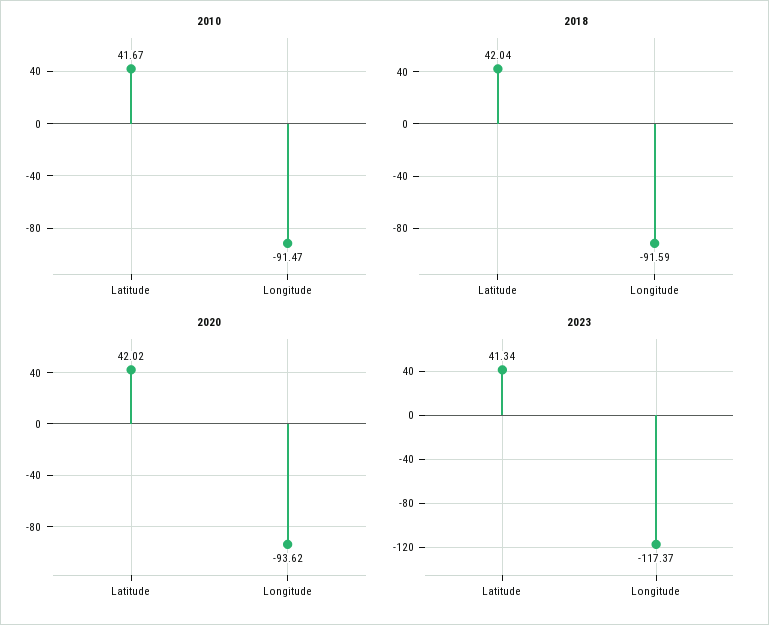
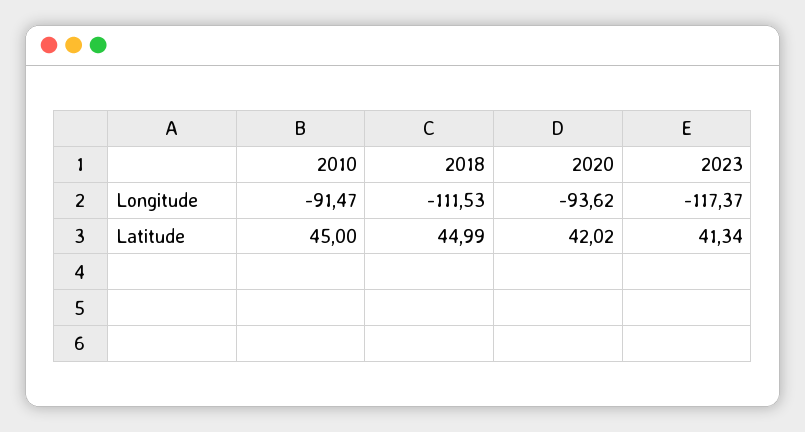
  {
    "2010": {
-     "Latitude": 41.67,
+     "Latitude": 45,
      "Longitude": -91.47
    },
    "2018": {
-     "Latitude": 42.04,
+     "Latitude": 44.99,
-     "Longitude": -91.59
+     "Longitude": -111.53
    },
    "2020": {
      "Latitude": 42.02,
      "Longitude": -93.62
    },
    "2023": {
      "Latitude": 41.34,
      "Longitude": -117.37
    }
  }

